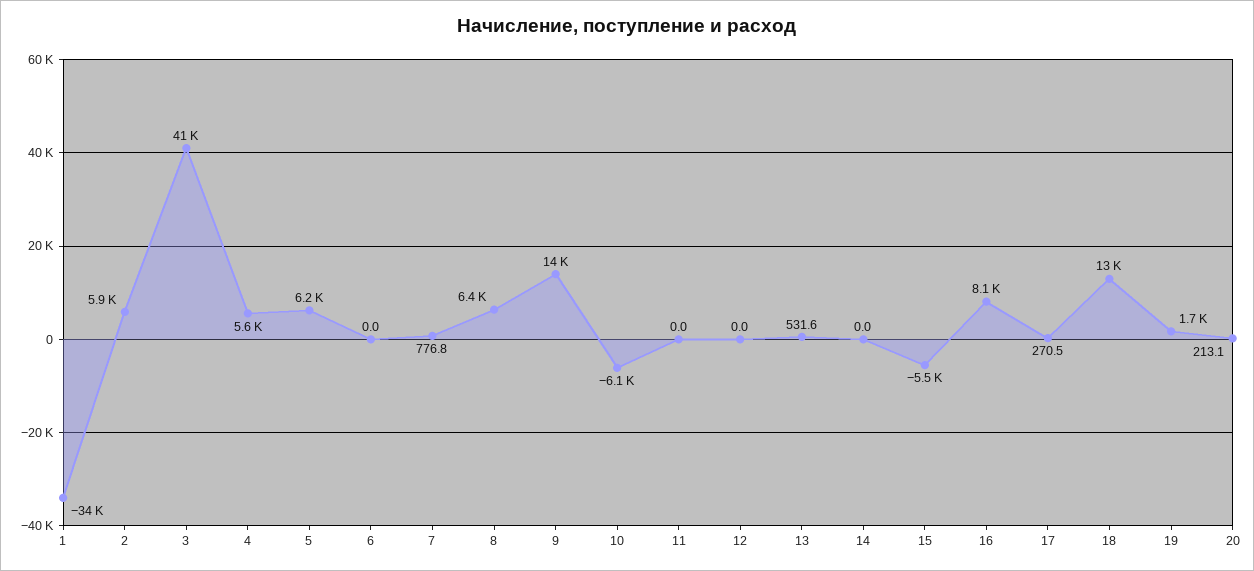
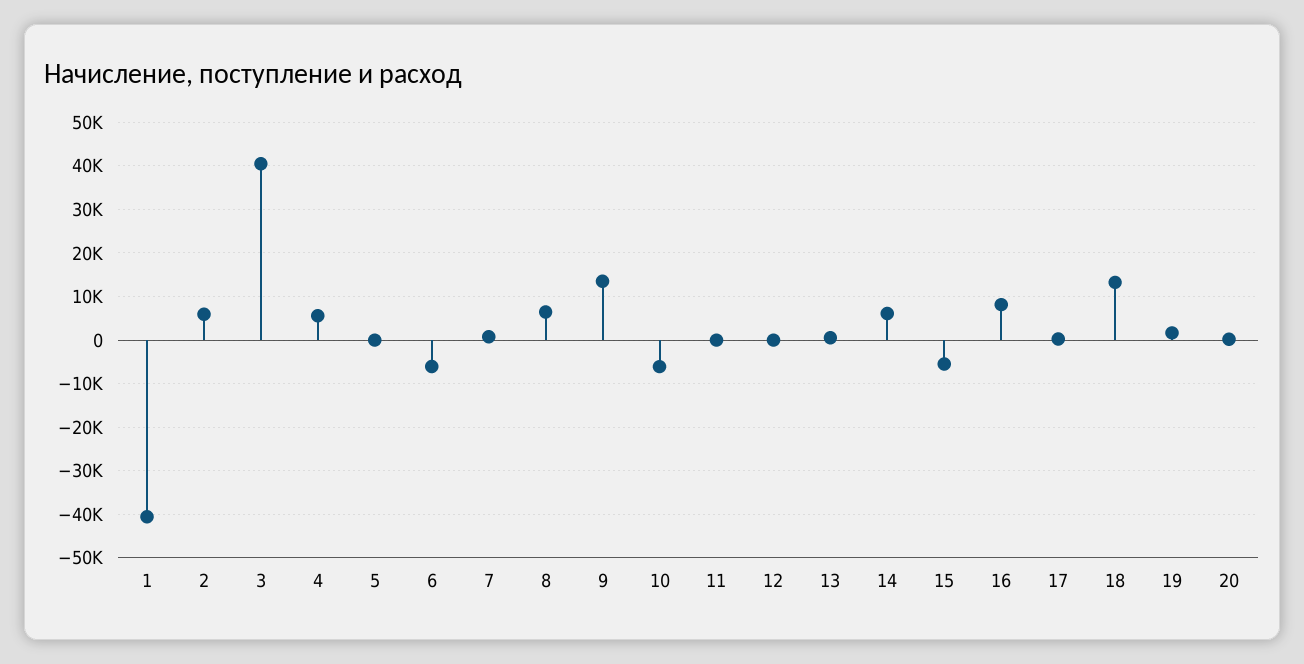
  {
-   "1": -34000,
+   "1": -40000,
    "2": 5900,
    "3": 41000,
    "4": 5600,
-   "5": 6200,
+   "5": 0,
-   "6": 0,
+   "6": -6000,
    "7": 776.8,
    "8": 6400,
    "9": 14000,
    "10": -6100,
    "11": 0,
    "12": 0,
    "13": 531.6,
-   "14": 0,
+   "14": 6000,
    "15": -5500,
    "16": 8100,
    "17": 270.5,
    "18": 13000,
    "19": 1700,
    "20": 213.1
  }

